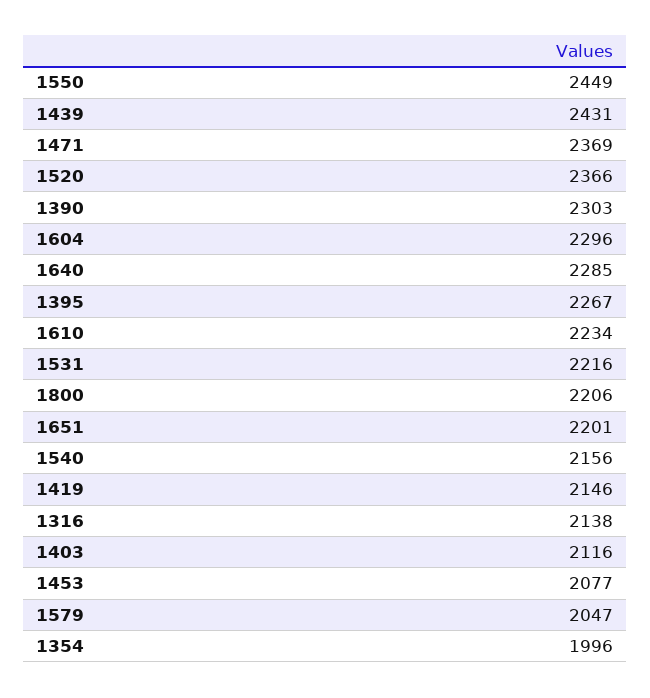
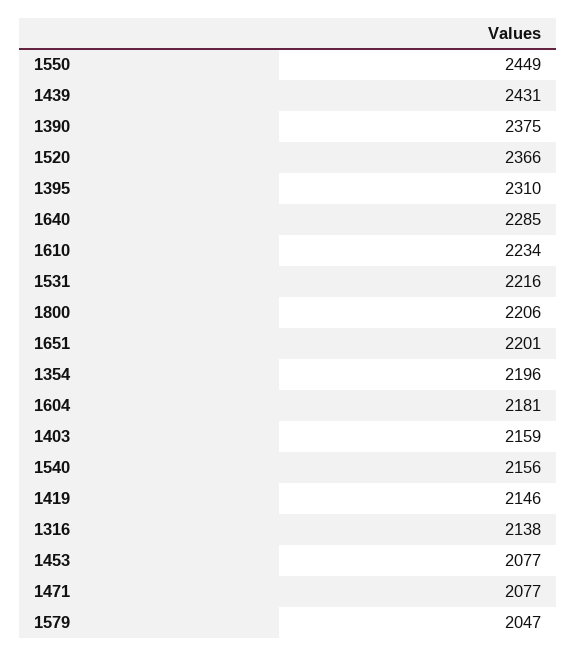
  {
    "1550": 2449,
    "1439": 2431,
-   "1471": 2369,
+   "1471": 2077,
    "1520": 2366,
-   "1390": 2303,
+   "1390": 2375,
-   "1604": 2296,
+   "1604": 2181,
    "1640": 2285,
-   "1395": 2267,
+   "1395": 2310,
    "1610": 2234,
    "1531": 2216,
    "1800": 2206,
    "1651": 2201,
    "1540": 2156,
    "1419": 2146,
    "1316": 2138,
-   "1403": 2116,
+   "1403": 2159,
    "1453": 2077,
    "1579": 2047,
-   "1354": 1996
+   "1354": 2196
  }

